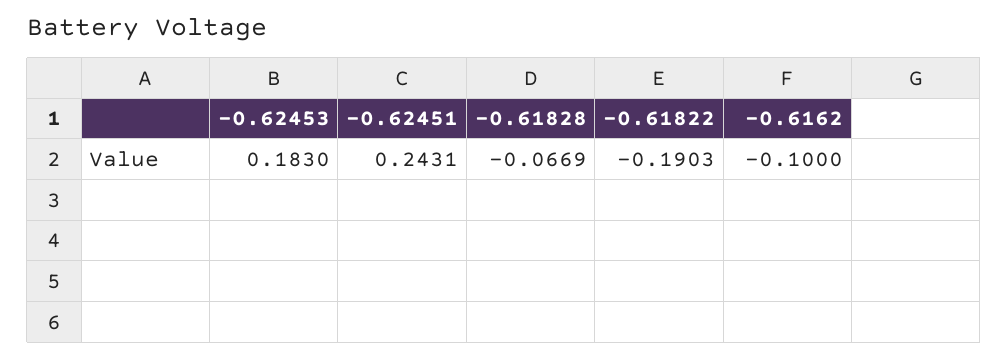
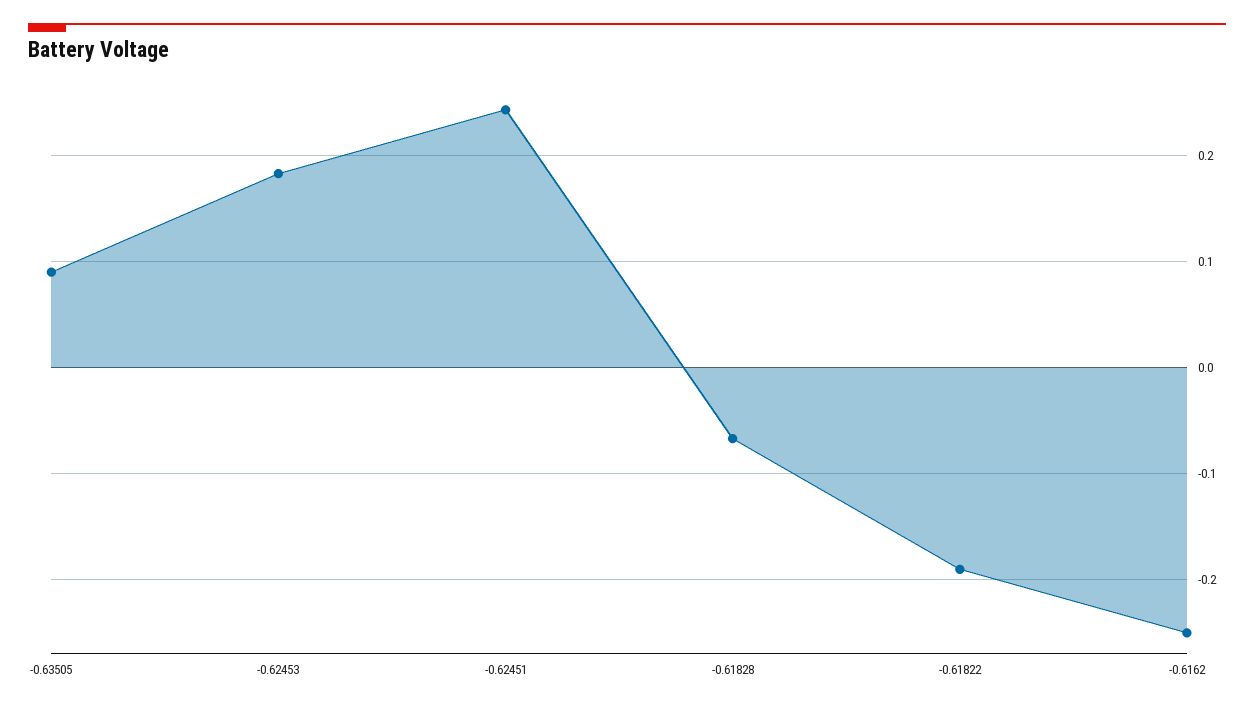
  {
    "-0.62453": 0.183,
    "-0.62451": 0.2431,
    "-0.61828": -0.0669,
    "-0.61822": -0.1903,
-   "-0.6162": -0.1
+   "-0.6162": -0.25,
+   "-0.63505": 0.09
  }

